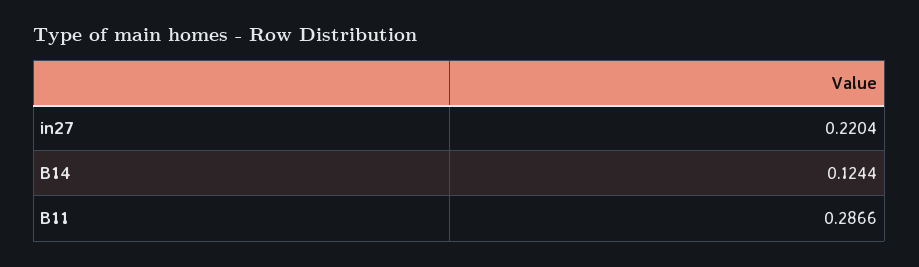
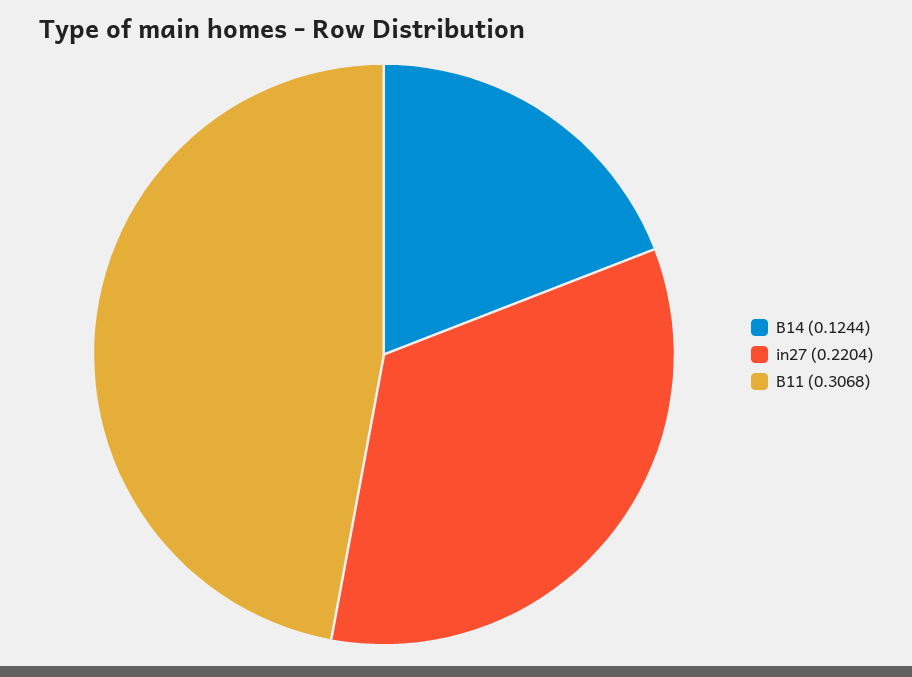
  {
    "in27": 0.2204,
    "B14": 0.1244,
-   "B11": 0.2866
+   "B11": 0.3068
  }

